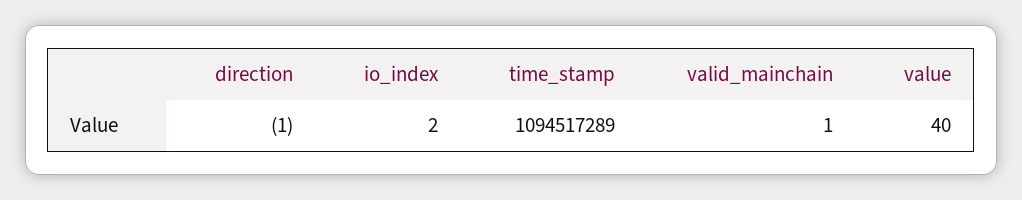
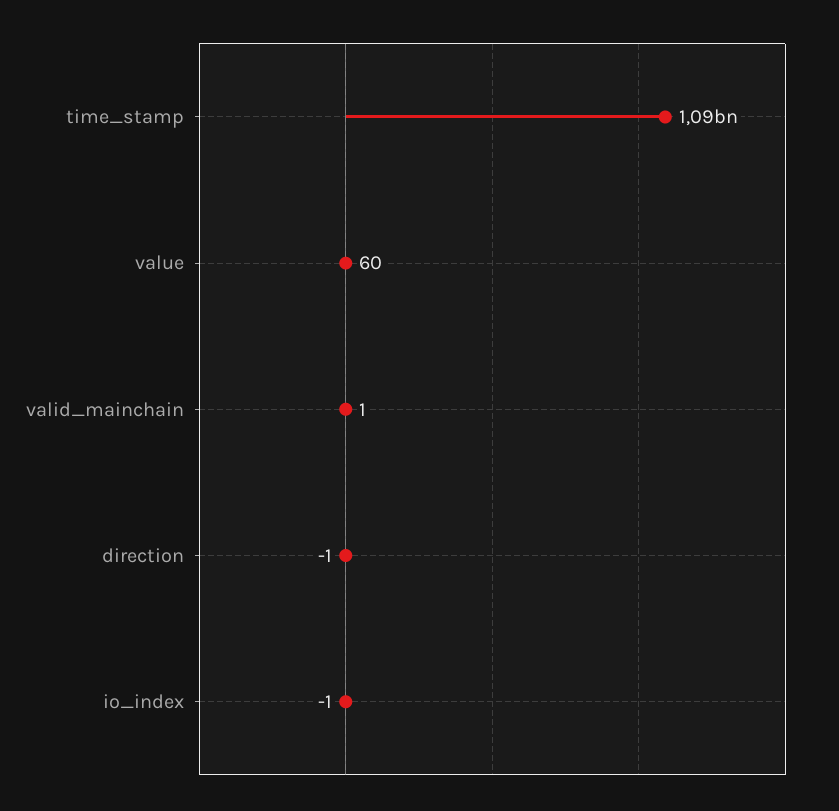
  {
    "direction": -1,
-   "io_index": 2,
+   "io_index": -1,
    "time_stamp": 1094517289,
    "valid_mainchain": 1,
-   "value": 40
+   "value": 60
  }

